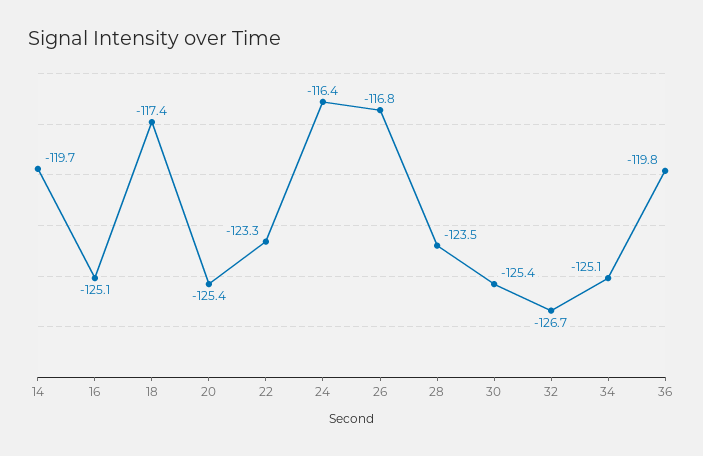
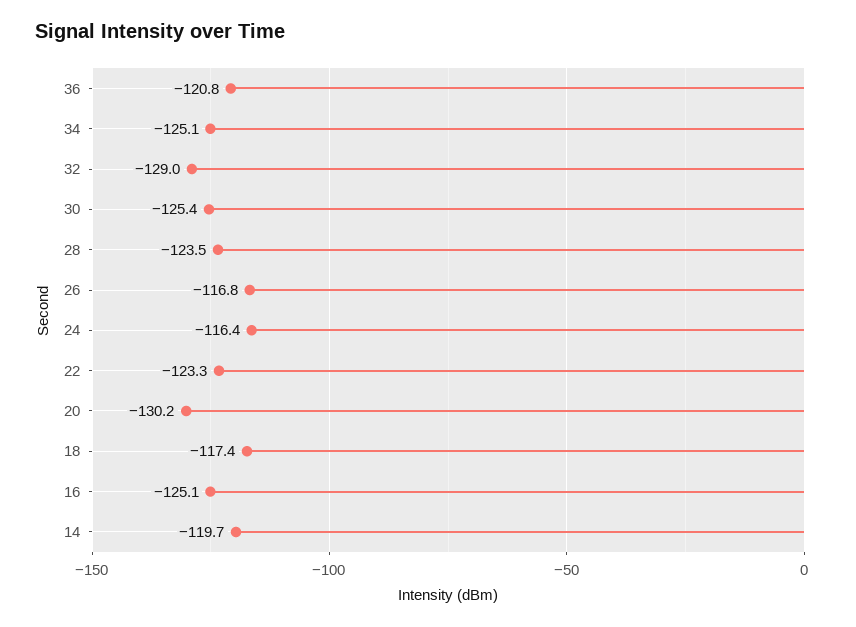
  {
    "14": -119.7,
    "16": -125.1,
    "18": -117.4,
-   "20": -125.4,
+   "20": -130.2,
    "22": -123.3,
    "24": -116.4,
    "26": -116.8,
    "28": -123.5,
    "30": -125.4,
-   "32": -126.7,
+   "32": -129,
    "34": -125.1,
-   "36": -119.8
+   "36": -120.8
  }

